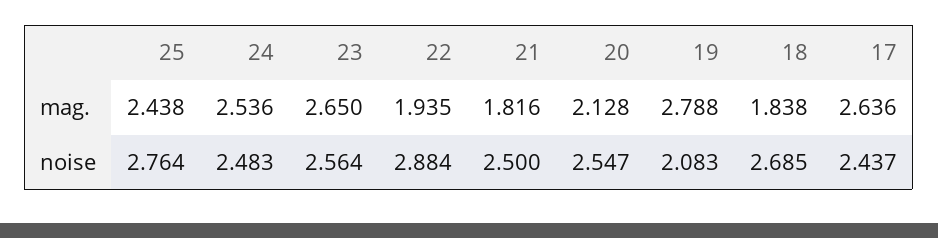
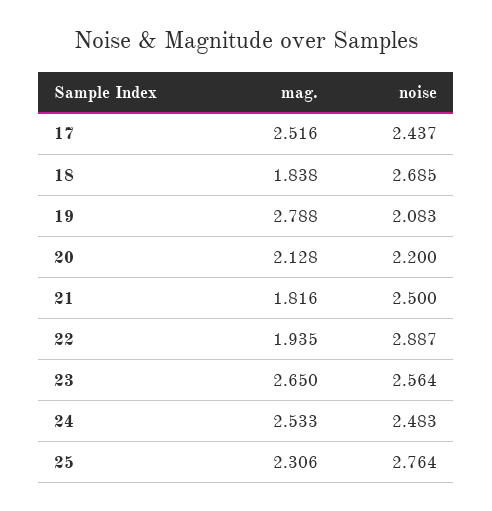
  {
    "25": {
-     "mag.": 2.438,
+     "mag.": 2.306,
      "noise": 2.764
    },
    "24": {
-     "mag.": 2.536,
+     "mag.": 2.533,
      "noise": 2.483
    },
    "23": {
      "mag.": 2.65,
      "noise": 2.564
    },
    "22": {
      "mag.": 1.935,
-     "noise": 2.884
+     "noise": 2.887
    },
    "21": {
      "mag.": 1.816,
      "noise": 2.5
    },
    "20": {
      "mag.": 2.128,
-     "noise": 2.547
+     "noise": 2.2
    },
    "19": {
      "mag.": 2.788,
      "noise": 2.083
    },
    "18": {
      "mag.": 1.838,
      "noise": 2.685
    },
    "17": {
-     "mag.": 2.636,
+     "mag.": 2.516,
      "noise": 2.437
    }
  }

